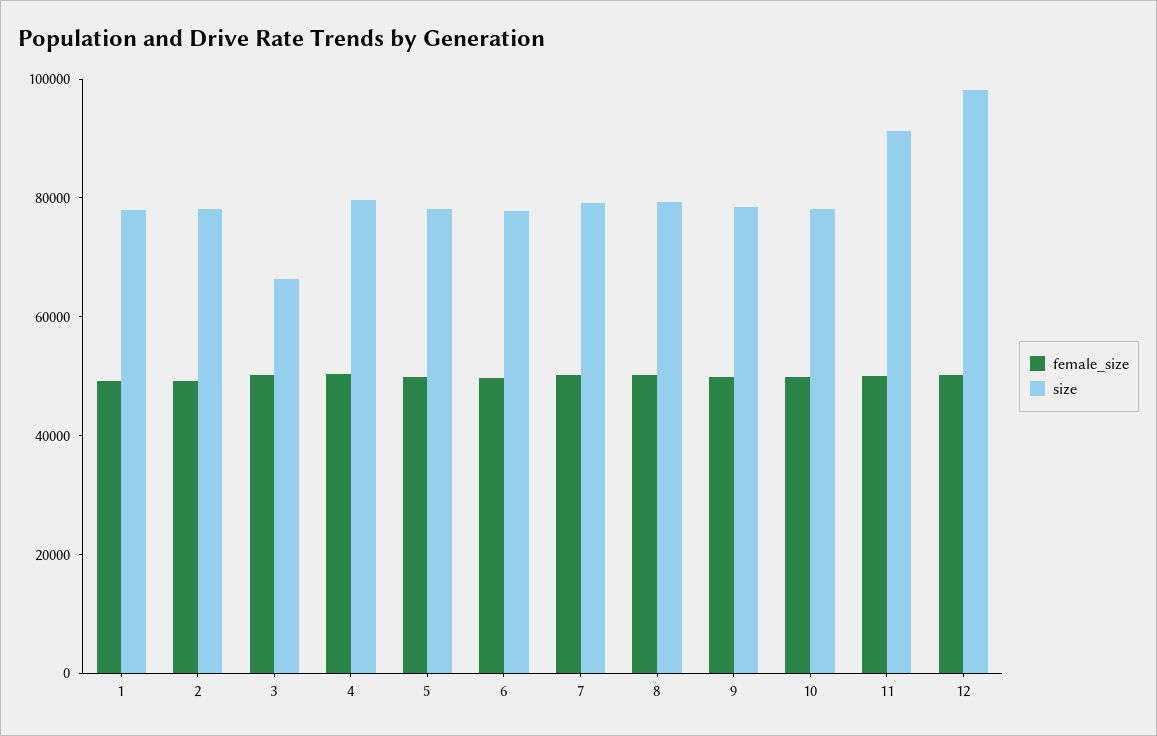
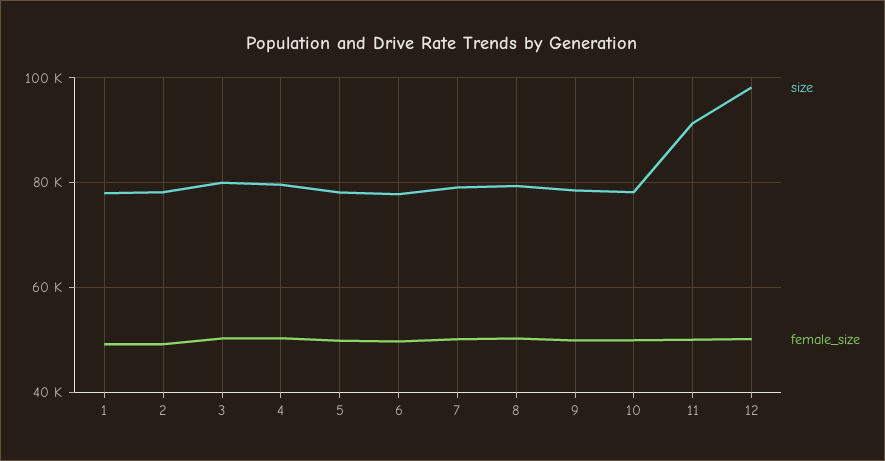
  {
    "female_size": {
      "1": 50000,
      "2": 50000,
      "3": 50000,
      "4": 50000,
      "5": 50000,
      "6": 50000,
      "7": 50000,
      "8": 50000,
      "9": 50000,
      "10": 50000,
      "11": 50000,
      "12": 50000
    },
    "size": {
      "1": 78000,
      "2": 78000,
-     "3": 65000,
+     "3": 80000,
      "4": 80000,
      "5": 78000,
      "6": 78000,
      "7": 80000,
      "8": 80000,
      "9": 78000,
      "10": 78000,
      "11": 92000,
      "12": 98000
    }
  }

